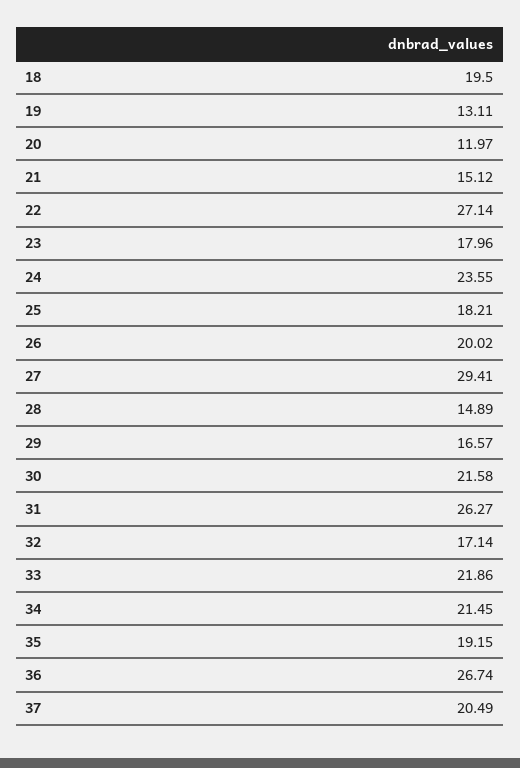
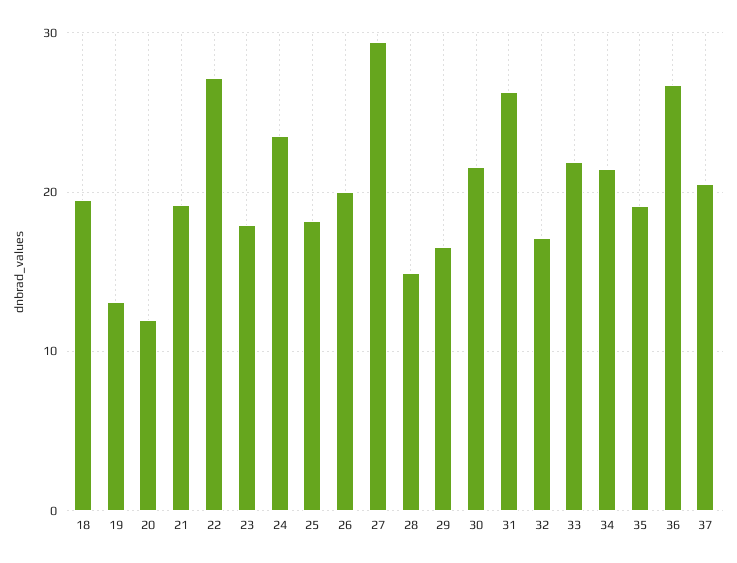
  {
    "18": 19.5,
    "19": 13.11,
    "20": 11.97,
-   "21": 15.12,
+   "21": 19,
    "22": 27.14,
    "23": 17.96,
    "24": 23.55,
    "25": 18.21,
    "26": 20.02,
    "27": 29.41,
    "28": 14.89,
    "29": 16.57,
    "30": 21.58,
    "31": 26.27,
    "32": 17.14,
    "33": 21.86,
    "34": 21.45,
    "35": 19.15,
    "36": 26.74,
    "37": 20.49
  }

